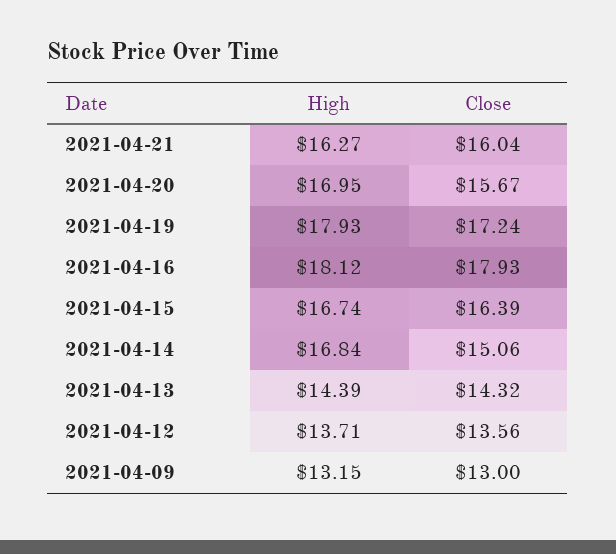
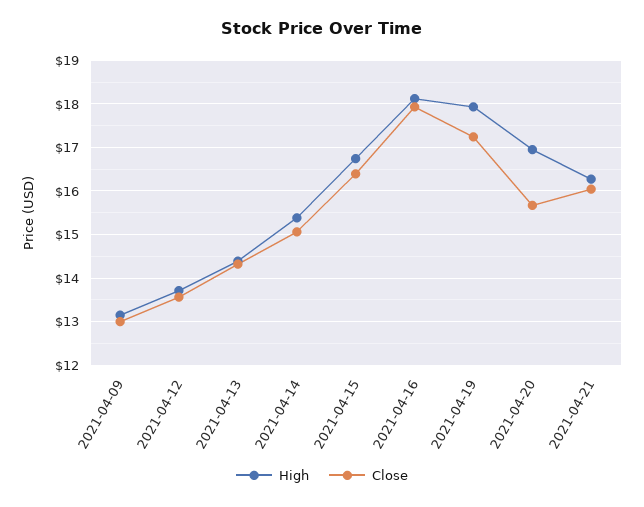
  {
    "High": {
      "2021-04-21": 16.27,
      "2021-04-20": 16.95,
      "2021-04-19": 17.93,
      "2021-04-16": 18.12,
      "2021-04-15": 16.74,
-     "2021-04-14": 16.84,
+     "2021-04-14": 15.4,
      "2021-04-13": 14.39,
      "2021-04-12": 13.71,
      "2021-04-09": 13.15
    },
    "Close": {
      "2021-04-21": 16.04,
      "2021-04-20": 15.67,
      "2021-04-19": 17.24,
      "2021-04-16": 17.93,
      "2021-04-15": 16.39,
      "2021-04-14": 15.06,
      "2021-04-13": 14.32,
      "2021-04-12": 13.56,
      "2021-04-09": 13
    }
  }

